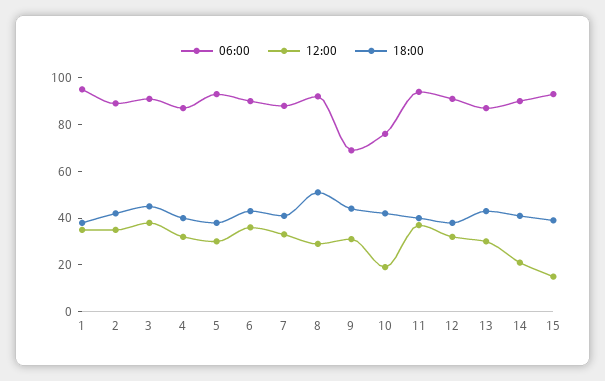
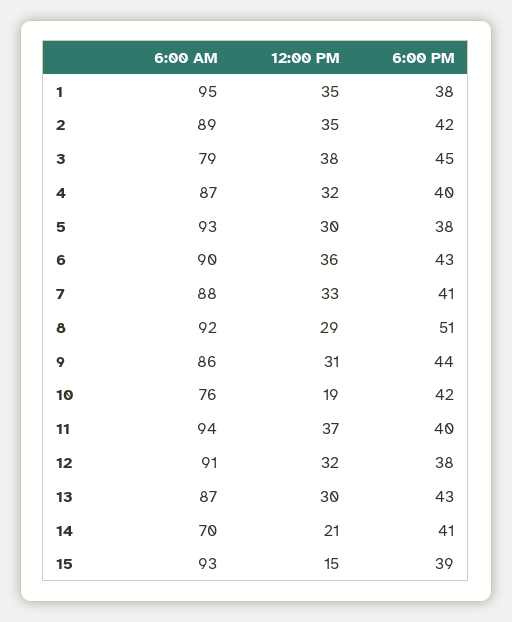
  {
    "06:00": {
      "1": 95,
      "2": 89,
-     "3": 90,
+     "3": 79,
      "4": 87,
      "5": 93,
      "6": 90,
      "7": 88,
      "8": 92,
-     "9": 70,
+     "9": 86,
      "10": 76,
      "11": 94,
      "12": 91,
      "13": 87,
-     "14": 90,
+     "14": 70,
      "15": 93
    },
    "12:00": {
      "1": 35,
      "2": 35,
      "3": 38,
      "4": 32,
      "5": 30,
      "6": 36,
      "7": 33,
      "8": 29,
      "9": 31,
      "10": 19,
      "11": 37,
      "12": 32,
      "13": 30,
      "14": 21,
      "15": 15
    },
    "18:00": {
      "1": 38,
      "2": 42,
      "3": 45,
      "4": 40,
      "5": 38,
      "6": 43,
      "7": 41,
      "8": 51,
      "9": 44,
      "10": 42,
      "11": 40,
      "12": 38,
      "13": 43,
      "14": 41,
      "15": 39
    }
  }

